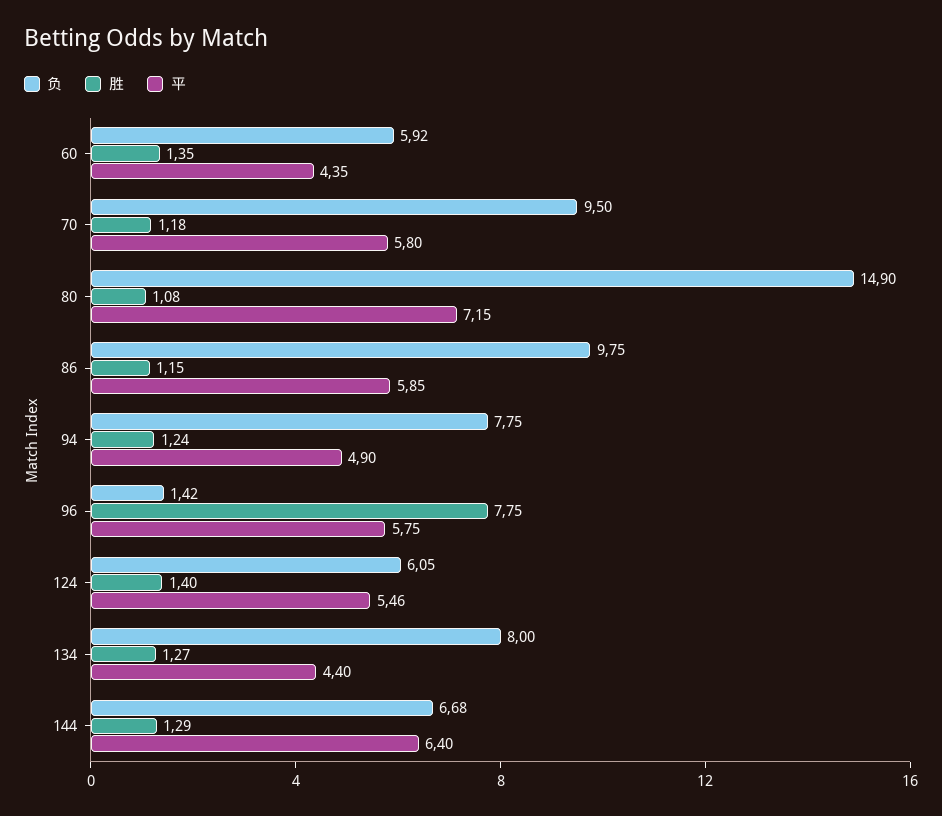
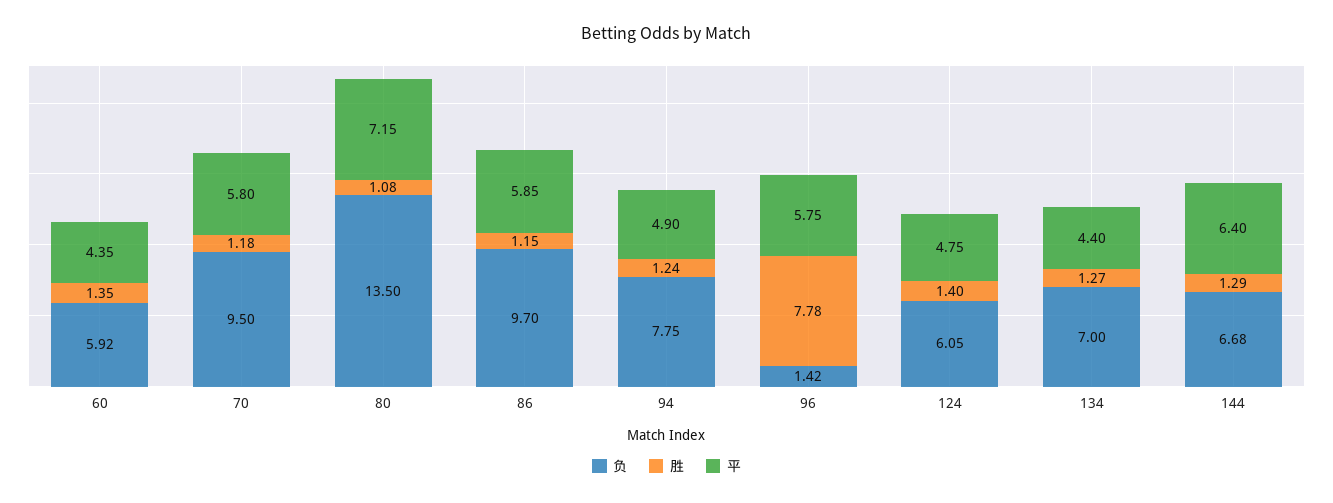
  {
    "负": {
      "60": 5.92,
      "70": 9.5,
-     "80": 14.9,
+     "80": 13.5,
-     "86": 9.75,
+     "86": 9.7,
      "94": 7.75,
      "96": 1.42,
      "124": 6.05,
-     "134": 8,
+     "134": 7,
      "144": 6.68
    },
    "胜": {
      "60": 1.35,
      "70": 1.18,
      "80": 1.08,
      "86": 1.15,
      "94": 1.24,
-     "96": 7.75,
+     "96": 7.78,
      "124": 1.4,
      "134": 1.27,
      "144": 1.29
    },
    "平": {
      "60": 4.35,
      "70": 5.8,
      "80": 7.15,
      "86": 5.85,
      "94": 4.9,
      "96": 5.75,
-     "124": 5.46,
+     "124": 4.75,
      "134": 4.4,
      "144": 6.4
    }
  }

